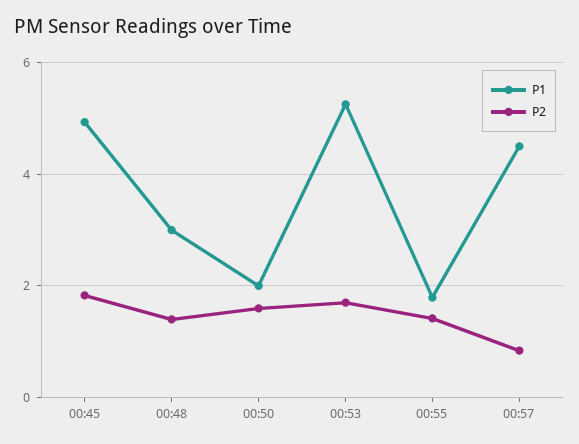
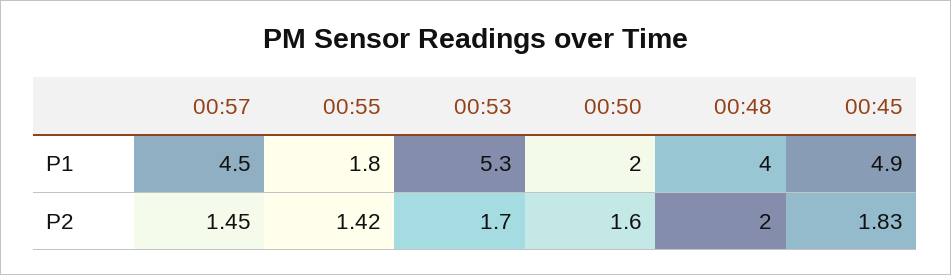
  {
    "P1": {
      "00:45": 4.9,
-     "00:48": 3,
+     "00:48": 4,
      "00:50": 2,
      "00:53": 5.3,
      "00:55": 1.8,
      "00:57": 4.5
    },
    "P2": {
      "00:45": 1.83,
-     "00:48": 1.4,
+     "00:48": 2,
      "00:50": 1.6,
      "00:53": 1.7,
      "00:55": 1.42,
-     "00:57": 0.8
+     "00:57": 1.45
    }
  }

